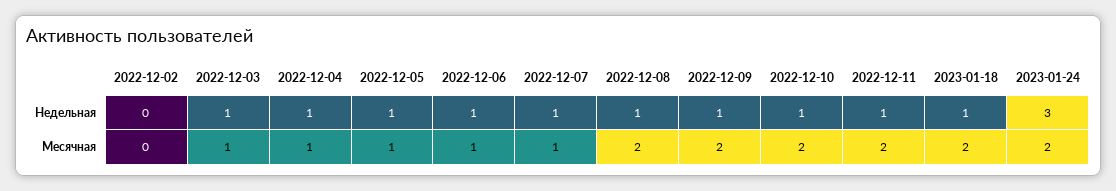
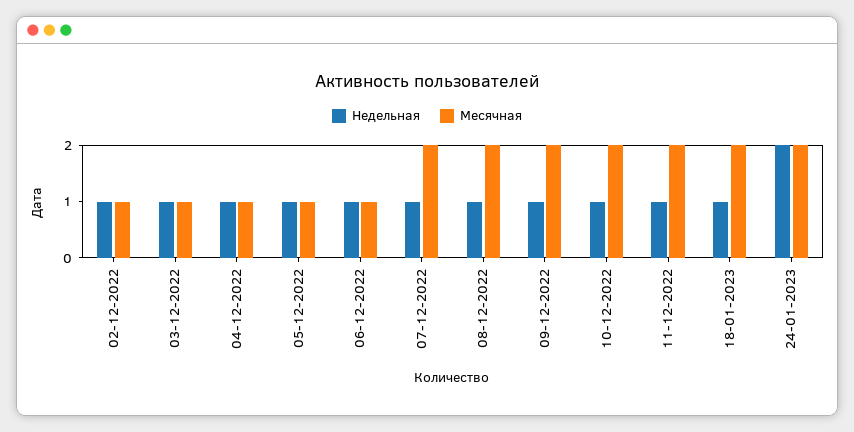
  {
    "Недельная": {
-     "2022-12-02": 0,
+     "2022-12-02": 1,
      "2022-12-03": 1,
      "2022-12-04": 1,
      "2022-12-05": 1,
      "2022-12-06": 1,
      "2022-12-07": 1,
      "2022-12-08": 1,
      "2022-12-09": 1,
      "2022-12-10": 1,
      "2022-12-11": 1,
      "2023-01-18": 1,
-     "2023-01-24": 3
+     "2023-01-24": 2
    },
    "Месячная": {
-     "2022-12-02": 0,
+     "2022-12-02": 1,
      "2022-12-03": 1,
      "2022-12-04": 1,
      "2022-12-05": 1,
      "2022-12-06": 1,
-     "2022-12-07": 1,
+     "2022-12-07": 2,
      "2022-12-08": 2,
      "2022-12-09": 2,
      "2022-12-10": 2,
      "2022-12-11": 2,
      "2023-01-18": 2,
      "2023-01-24": 2
    }
  }

